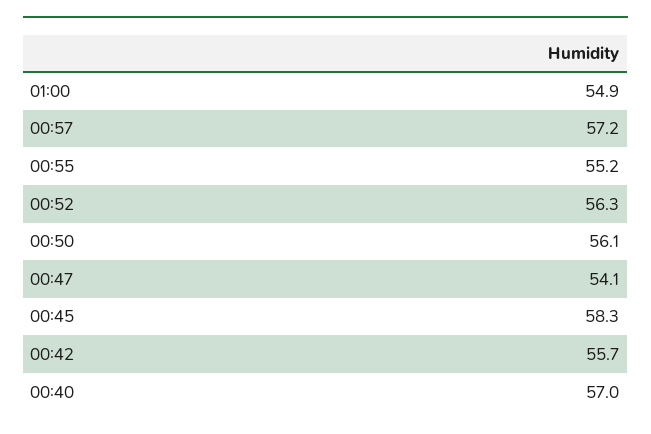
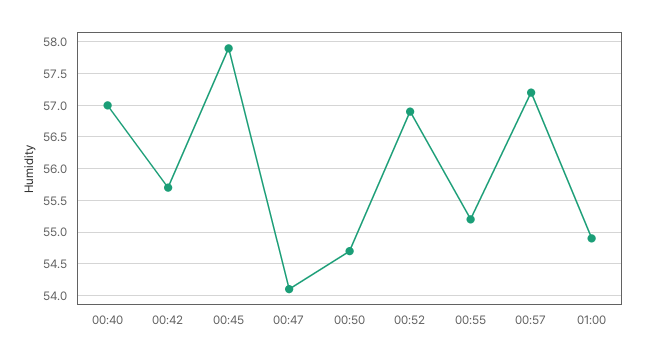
  {
    "01:00": 54.9,
    "00:57": 57.2,
    "00:55": 55.2,
-   "00:52": 56.3,
+   "00:52": 56.9,
-   "00:50": 56.1,
+   "00:50": 54.7,
    "00:47": 54.1,
-   "00:45": 58.3,
+   "00:45": 57.9,
    "00:42": 55.7,
    "00:40": 57
  }

